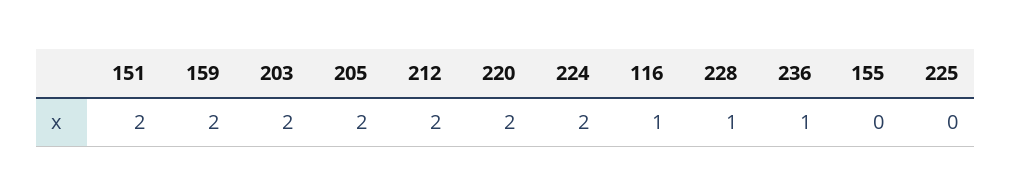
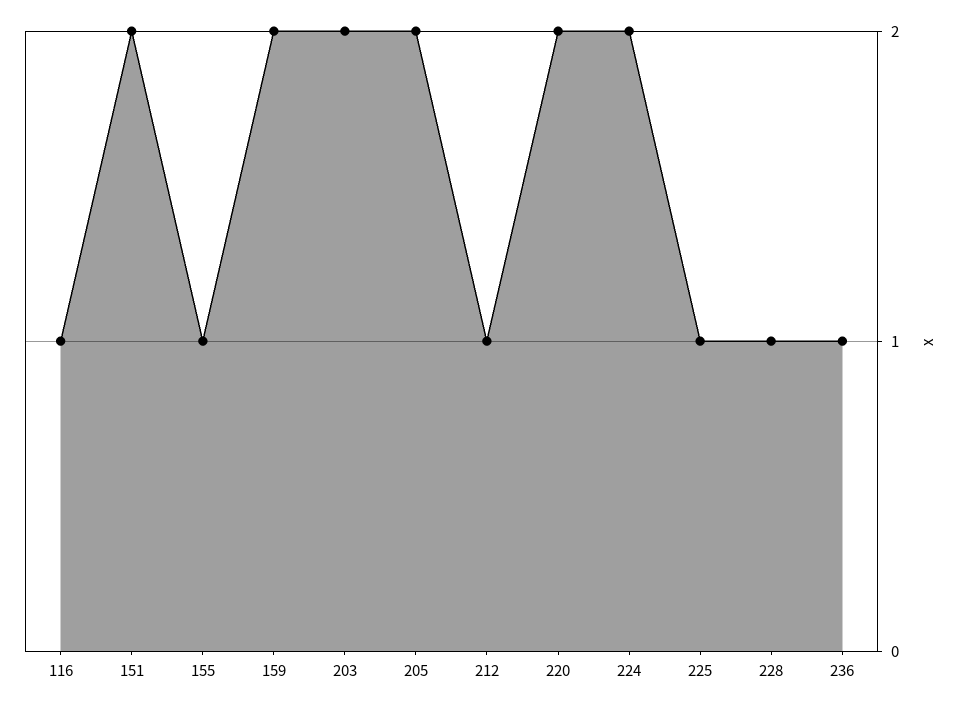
  {
    "151": 2,
    "159": 2,
    "203": 2,
    "205": 2,
-   "212": 2,
+   "212": 1,
    "220": 2,
    "224": 2,
    "116": 1,
    "228": 1,
    "236": 1,
-   "155": 0,
+   "155": 1,
-   "225": 0
+   "225": 1
  }

